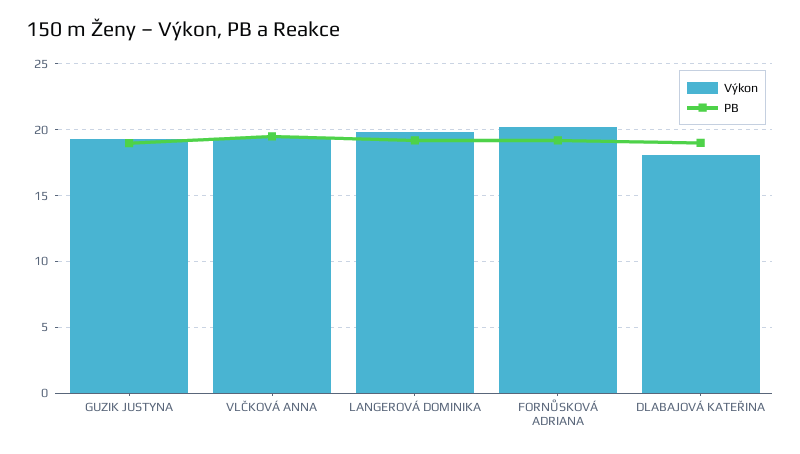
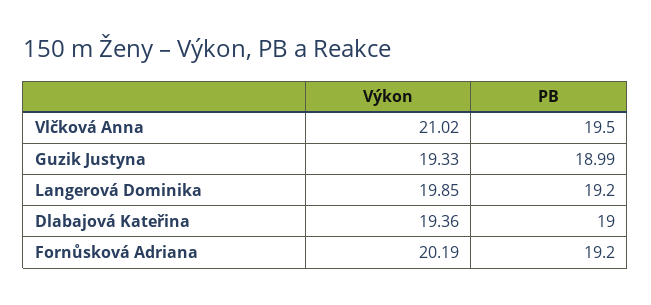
  {
    "Výkon": {
      "GUZIK JUSTYNA": 19.33,
-     "VLČKOVÁ ANNA": 19.5,
+     "VLČKOVÁ ANNA": 21.02,
      "LANGEROVÁ DOMINIKA": 19.85,
      "FORNŮSKOVÁ ADRIANA": 20.19,
-     "DLABAJOVÁ KATEŘINA": 18
+     "DLABAJOVÁ KATEŘINA": 19.36
    },
    "PB": {
      "GUZIK JUSTYNA": 18.99,
      "VLČKOVÁ ANNA": 19.5,
      "LANGEROVÁ DOMINIKA": 19.2,
      "FORNŮSKOVÁ ADRIANA": 19.2,
      "DLABAJOVÁ KATEŘINA": 19
    }
  }

